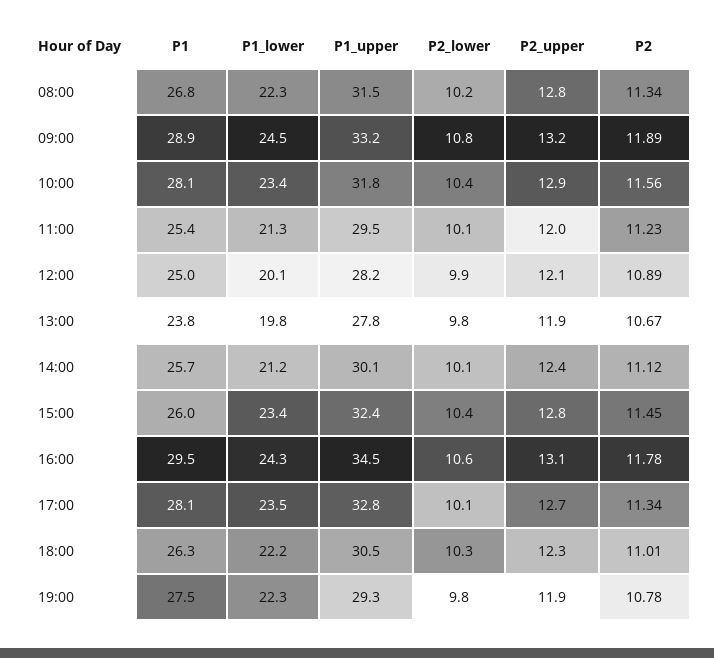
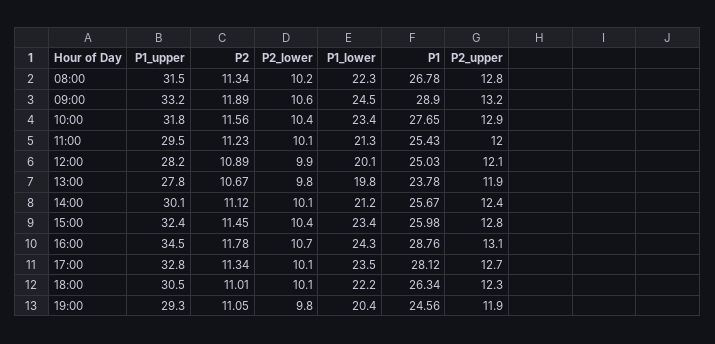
  {
    "P1": {
      "08:00": 26.78,
      "09:00": 28.9,
-     "10:00": 28.1,
+     "10:00": 27.65,
      "11:00": 25.43,
      "12:00": 25.03,
      "13:00": 23.78,
      "14:00": 25.67,
      "15:00": 25.98,
-     "16:00": 29.5,
+     "16:00": 28.76,
      "17:00": 28.12,
      "18:00": 26.34,
-     "19:00": 27.5
+     "19:00": 24.56
    },
    "P1_lower": {
      "08:00": 22.3,
      "09:00": 24.5,
      "10:00": 23.4,
      "11:00": 21.3,
      "12:00": 20.1,
      "13:00": 19.8,
      "14:00": 21.2,
      "15:00": 23.4,
      "16:00": 24.3,
      "17:00": 23.5,
      "18:00": 22.2,
-     "19:00": 22.3
+     "19:00": 20.4
    },
    "P1_upper": {
      "08:00": 31.5,
      "09:00": 33.2,
      "10:00": 31.8,
      "11:00": 29.5,
      "12:00": 28.2,
      "13:00": 27.8,
      "14:00": 30.1,
      "15:00": 32.4,
      "16:00": 34.5,
      "17:00": 32.8,
      "18:00": 30.5,
      "19:00": 29.3
    },
    "P2_lower": {
      "08:00": 10.2,
-     "09:00": 10.8,
+     "09:00": 10.6,
      "10:00": 10.4,
      "11:00": 10.1,
      "12:00": 9.9,
      "13:00": 9.8,
      "14:00": 10.1,
      "15:00": 10.4,
-     "16:00": 10.6,
+     "16:00": 10.7,
      "17:00": 10.1,
-     "18:00": 10.3,
+     "18:00": 10.1,
      "19:00": 9.8
    },
    "P2_upper": {
      "08:00": 12.8,
      "09:00": 13.2,
      "10:00": 12.9,
      "11:00": 12,
      "12:00": 12.1,
      "13:00": 11.9,
      "14:00": 12.4,
      "15:00": 12.8,
      "16:00": 13.1,
      "17:00": 12.7,
      "18:00": 12.3,
      "19:00": 11.9
    },
    "P2": {
      "08:00": 11.34,
      "09:00": 11.89,
      "10:00": 11.56,
      "11:00": 11.23,
      "12:00": 10.89,
      "13:00": 10.67,
      "14:00": 11.12,
      "15:00": 11.45,
      "16:00": 11.78,
      "17:00": 11.34,
      "18:00": 11.01,
-     "19:00": 10.78
+     "19:00": 11.05
    }
  }

